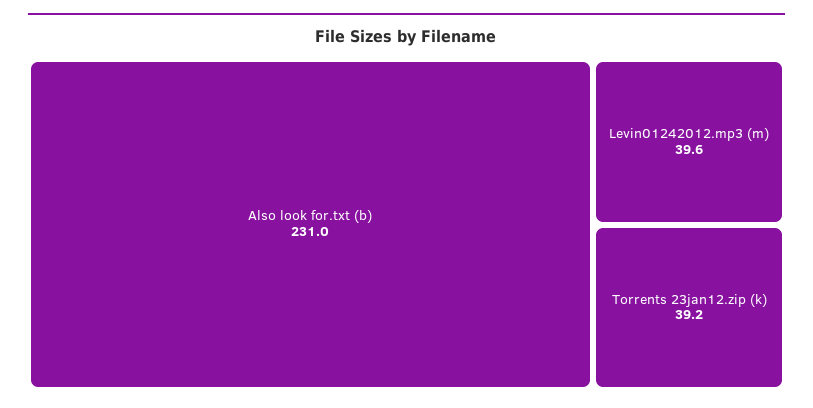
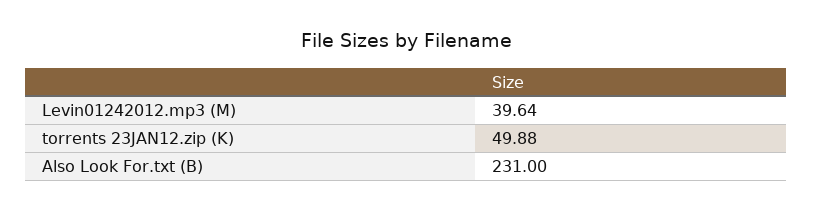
  {
    "Also look for.txt (b)": 231,
    "Levin01242012.mp3 (m)": 39.64,
-   "Torrents 23jan12.zip (k)": 39.2
+   "Torrents 23jan12.zip (k)": 49.88
  }

